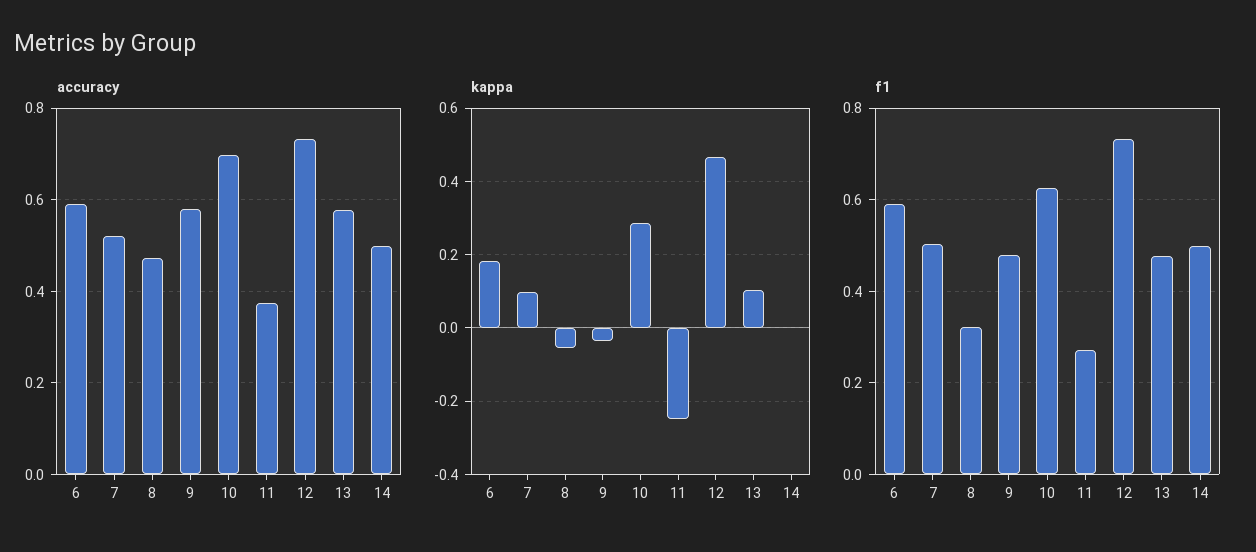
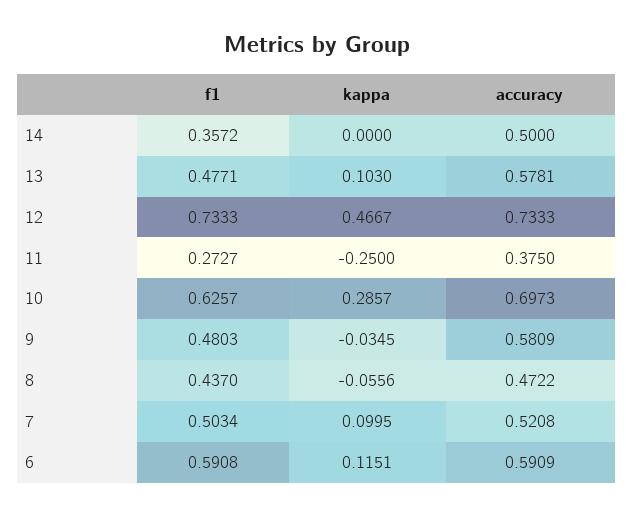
  {
    "accuracy": {
      "6": 0.5909,
      "7": 0.5208,
      "8": 0.4722,
      "9": 0.5809,
      "10": 0.6973,
      "11": 0.375,
      "12": 0.7333,
      "13": 0.5781,
      "14": 0.5
    },
    "kappa": {
-     "6": 0.18,
+     "6": 0.1151,
      "7": 0.0995,
      "8": -0.0556,
      "9": -0.0345,
      "10": 0.2857,
      "11": -0.25,
      "12": 0.4667,
      "13": 0.103,
      "14": 0
    },
    "f1": {
      "6": 0.5908,
      "7": 0.5034,
-     "8": 0.32,
+     "8": 0.437,
      "9": 0.4803,
      "10": 0.6257,
      "11": 0.2727,
      "12": 0.7333,
      "13": 0.4771,
-     "14": 0.5
+     "14": 0.3572
    }
  }

